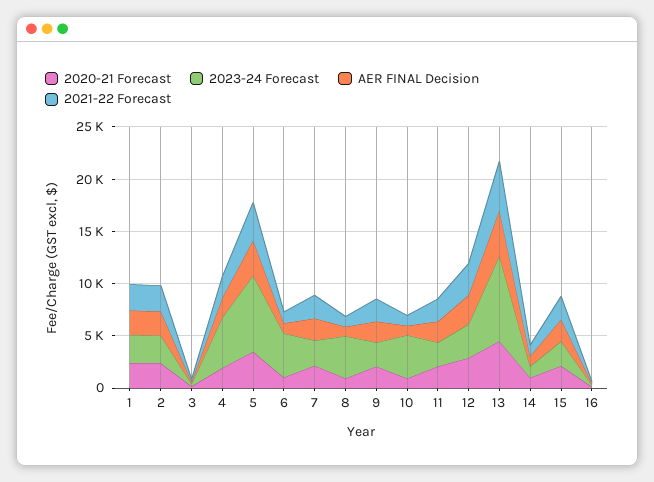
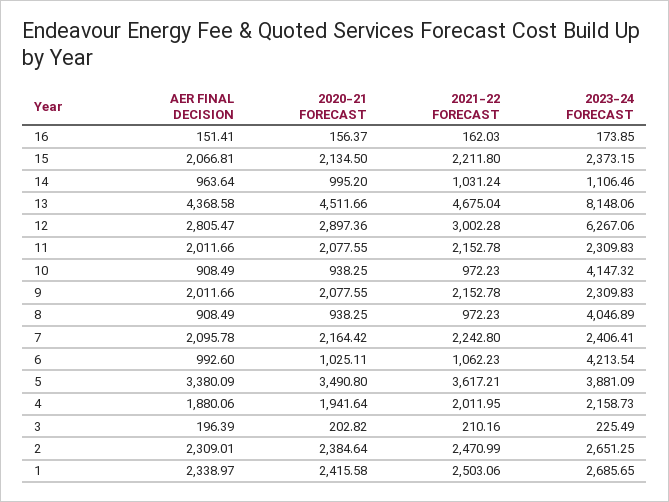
  {
    "2020-21 Forecast": {
      "1": 2415.58,
      "2": 2384.64,
      "3": 202.82,
      "4": 1941.64,
      "5": 3490.8,
      "6": 1025.11,
      "7": 2164.42,
      "8": 938.25,
      "9": 2077.55,
      "10": 938.25,
      "11": 2077.55,
      "12": 2897.36,
      "13": 4511.66,
      "14": 995.2,
      "15": 2134.5,
      "16": 156.37
    },
    "2023-24 Forecast": {
      "1": 2685.65,
      "2": 2651.25,
      "3": 225.49,
-     "4": 5000,
+     "4": 2158.73,
-     "5": 7000,
+     "5": 3881.09,
      "6": 4213.54,
      "7": 2406.41,
      "8": 4046.89,
      "9": 2309.83,
      "10": 4147.32,
      "11": 2309.83,
-     "12": 3000,
+     "12": 6267.06,
      "13": 8148.06,
      "14": 1106.46,
      "15": 2373.15,
      "16": 173.85
    },
    "AER FINAL Decision": {
      "1": 2338.97,
      "2": 2309.01,
      "3": 196.39,
      "4": 1880.06,
      "5": 3380.09,
      "6": 992.6,
      "7": 2095.78,
      "8": 908.49,
      "9": 2011.66,
      "10": 908.49,
      "11": 2011.66,
      "12": 2805.47,
      "13": 4368.58,
      "14": 963.64,
      "15": 2066.81,
      "16": 151.41
    },
    "2021-22 Forecast": {
      "1": 2503.06,
      "2": 2470.99,
      "3": 210.16,
      "4": 2011.95,
      "5": 3617.21,
      "6": 1062.23,
      "7": 2242.8,
      "8": 972.23,
      "9": 2152.78,
      "10": 972.23,
      "11": 2152.78,
      "12": 3002.28,
      "13": 4675.04,
      "14": 1031.24,
      "15": 2211.8,
      "16": 162.03
    }
  }

